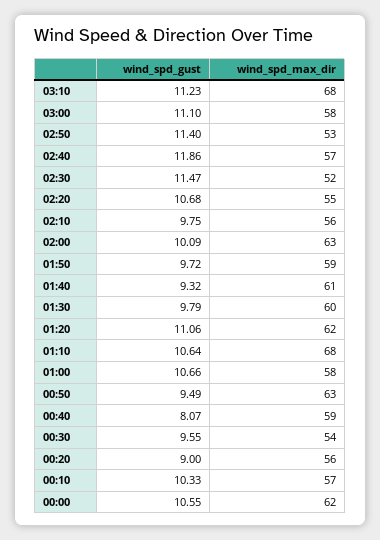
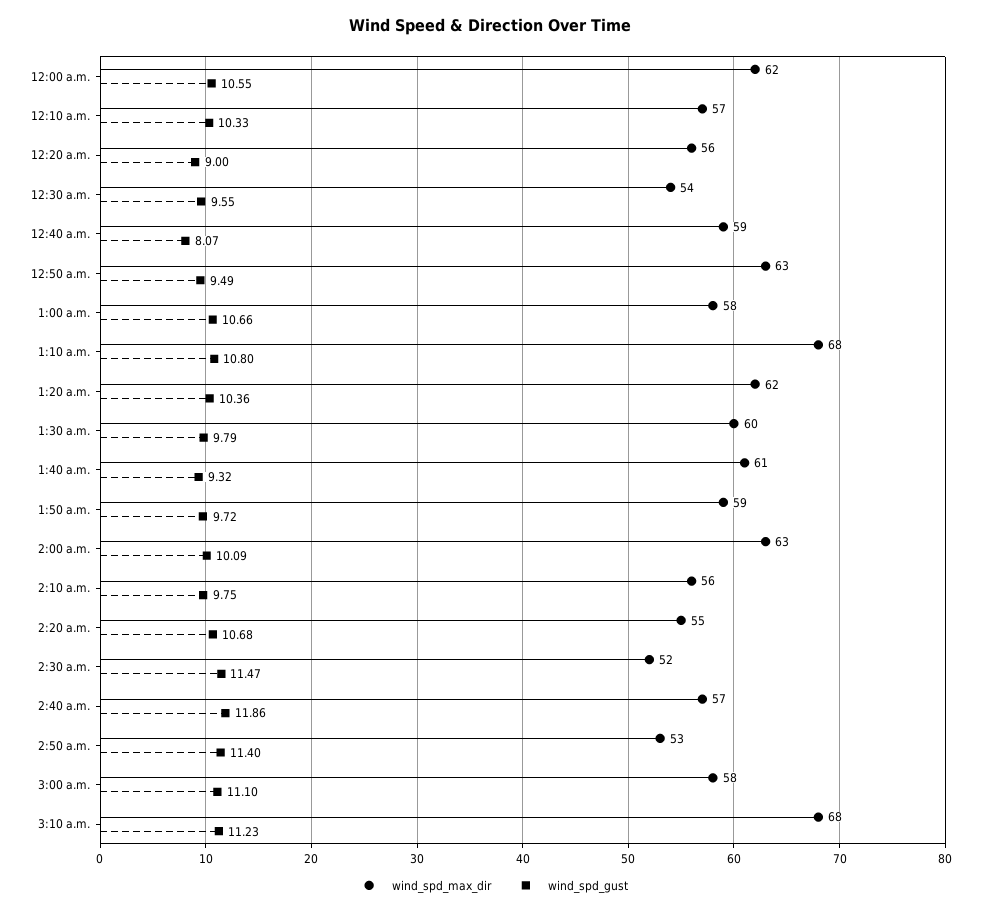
  {
    "wind_spd_gust": {
      "03:10": 11.23,
      "03:00": 11.1,
      "02:50": 11.4,
      "02:40": 11.86,
      "02:30": 11.47,
      "02:20": 10.68,
      "02:10": 9.75,
      "02:00": 10.09,
      "01:50": 9.72,
      "01:40": 9.32,
      "01:30": 9.79,
-     "01:20": 11.06,
+     "01:20": 10.36,
-     "01:10": 10.64,
+     "01:10": 10.8,
      "01:00": 10.66,
      "00:50": 9.49,
      "00:40": 8.07,
      "00:30": 9.55,
      "00:20": 9,
      "00:10": 10.33,
      "00:00": 10.55
    },
    "wind_spd_max_dir": {
      "03:10": 68,
      "03:00": 58,
      "02:50": 53,
      "02:40": 57,
      "02:30": 52,
      "02:20": 55,
      "02:10": 56,
      "02:00": 63,
      "01:50": 59,
      "01:40": 61,
      "01:30": 60,
      "01:20": 62,
      "01:10": 68,
      "01:00": 58,
      "00:50": 63,
      "00:40": 59,
      "00:30": 54,
      "00:20": 56,
      "00:10": 57,
      "00:00": 62
    }
  }

